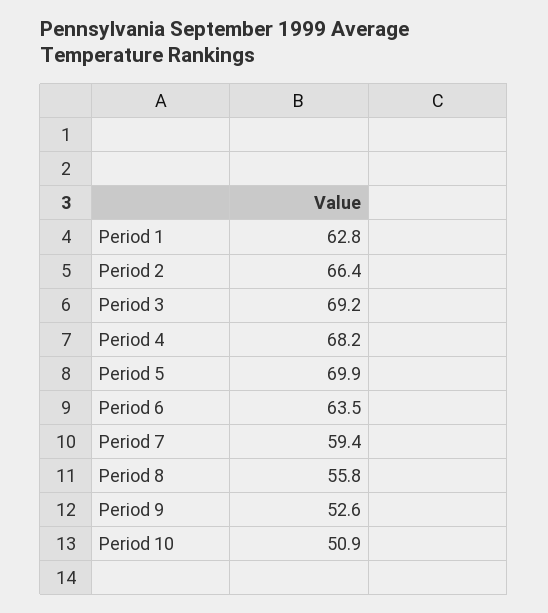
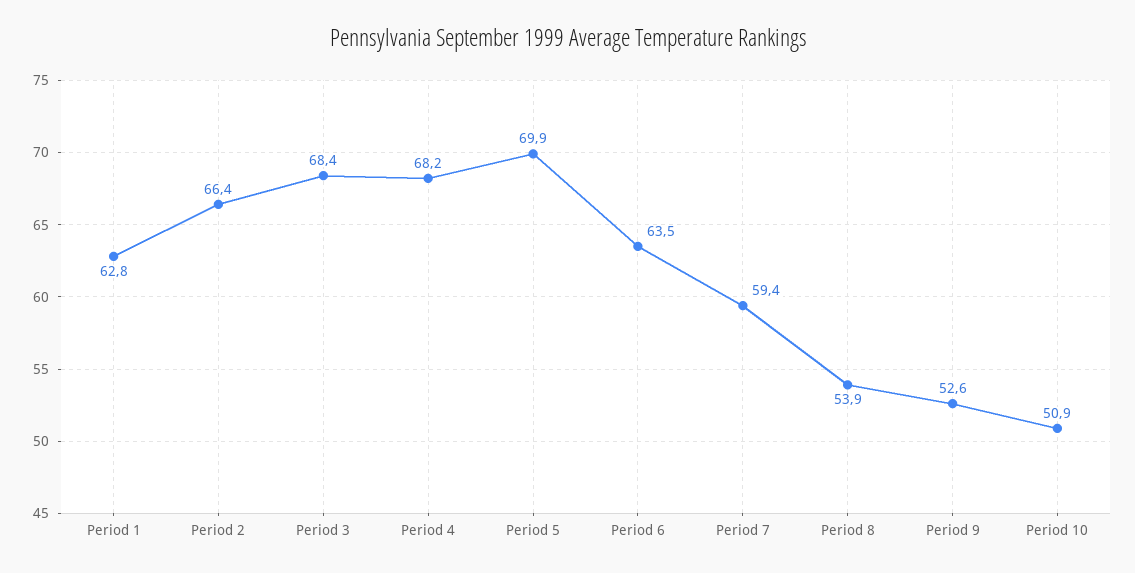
  {
    "Period 1": 62.8,
    "Period 2": 66.4,
-   "Period 3": 69.2,
+   "Period 3": 68.4,
    "Period 4": 68.2,
    "Period 5": 69.9,
    "Period 6": 63.5,
    "Period 7": 59.4,
-   "Period 8": 55.8,
+   "Period 8": 53.9,
    "Period 9": 52.6,
    "Period 10": 50.9
  }

